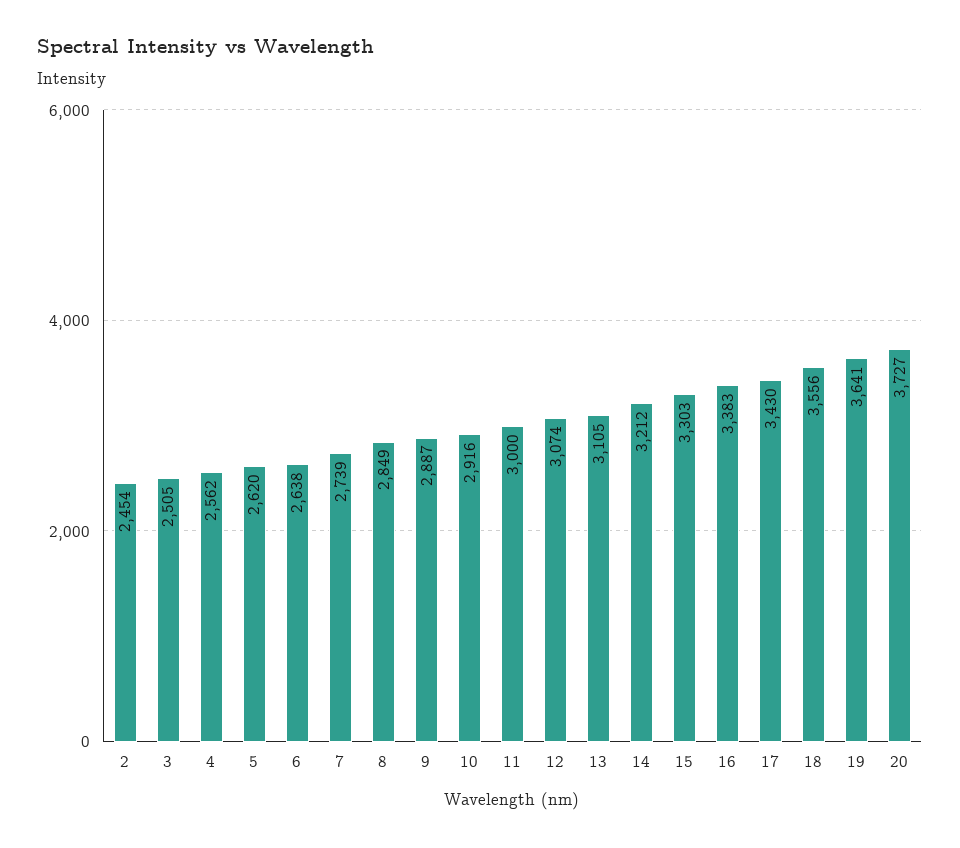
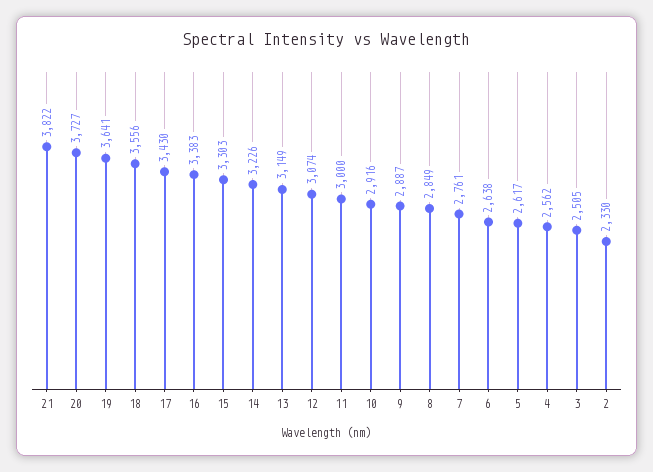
  {
-   "2": 2454,
+   "2": 2330,
    "3": 2505,
    "4": 2562,
-   "5": 2620,
+   "5": 2617,
    "6": 2638,
-   "7": 2739,
+   "7": 2761,
    "8": 2849,
    "9": 2887,
    "10": 2916,
    "11": 3000,
    "12": 3074,
-   "13": 3105,
+   "13": 3149,
-   "14": 3212,
+   "14": 3226,
    "15": 3303,
    "16": 3383,
    "17": 3430,
    "18": 3556,
    "19": 3641,
-   "20": 3727
+   "20": 3727,
+   "21": 3822
  }

